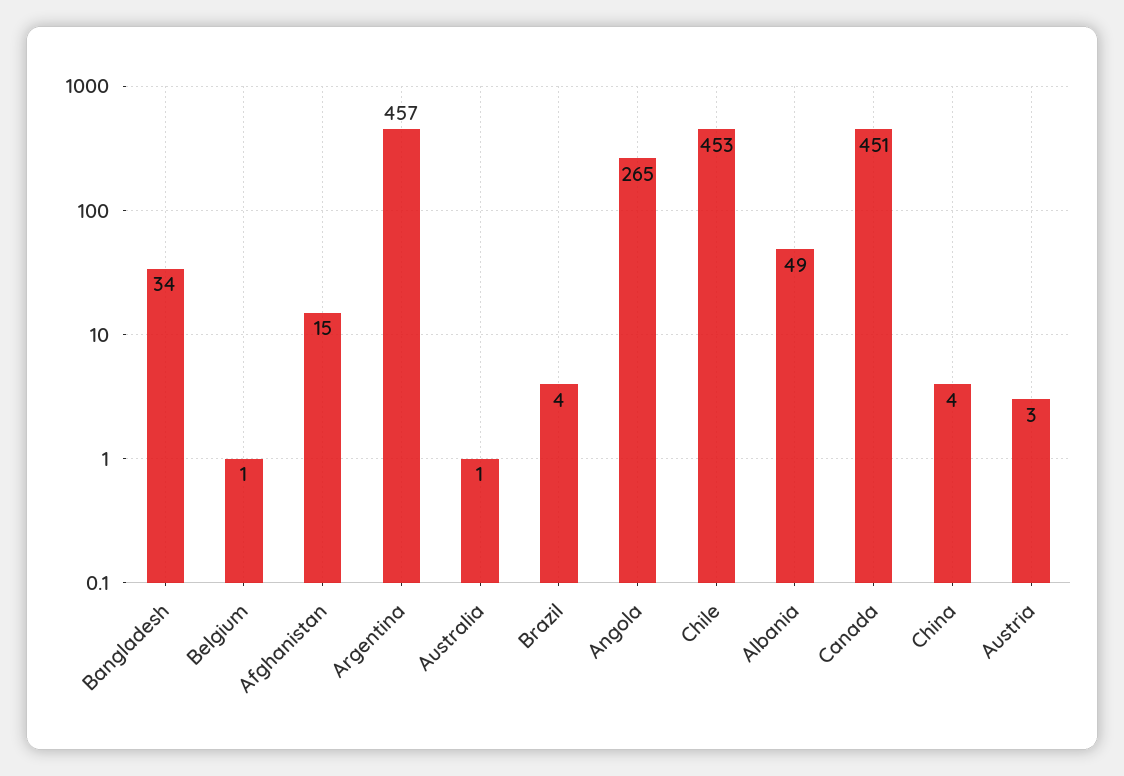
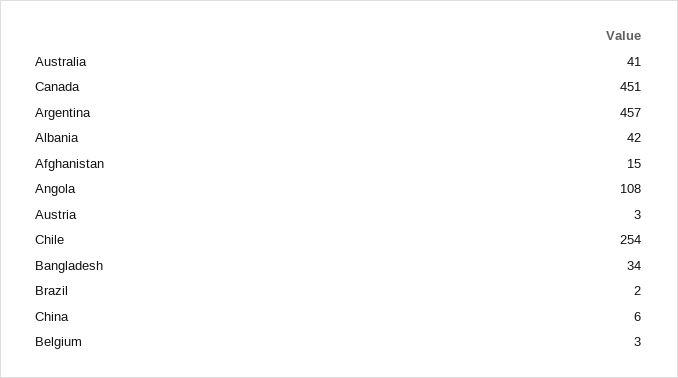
  {
    "Bangladesh": 34,
-   "Belgium": 1,
+   "Belgium": 3,
    "Afghanistan": 15,
    "Argentina": 457,
-   "Australia": 1,
+   "Australia": 41,
-   "Brazil": 4,
+   "Brazil": 2,
-   "Angola": 265,
+   "Angola": 108,
-   "Chile": 453,
+   "Chile": 254,
-   "Albania": 49,
+   "Albania": 42,
    "Canada": 451,
-   "China": 4,
+   "China": 6,
    "Austria": 3
  }

